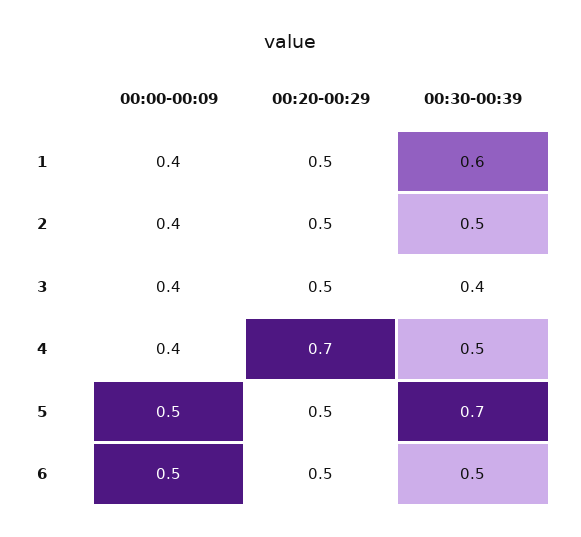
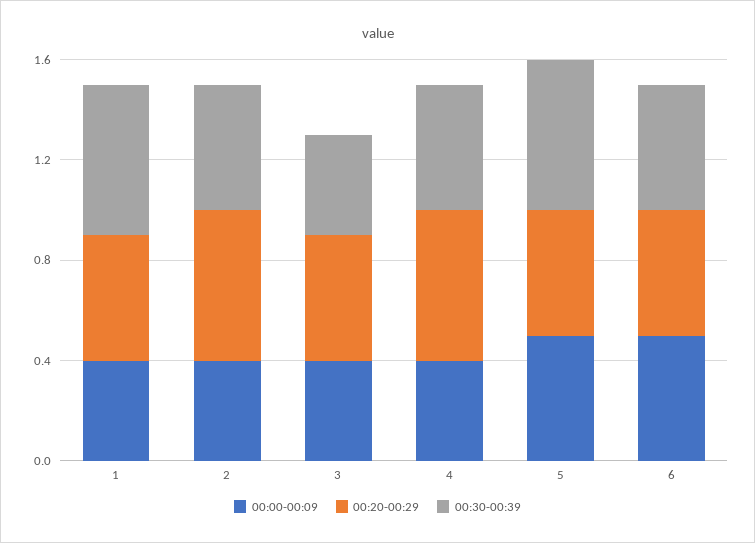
  {
    "00:00-00:09": {
      "1": 0.4,
      "2": 0.4,
      "3": 0.4,
      "4": 0.4,
      "5": 0.5,
      "6": 0.5
    },
    "00:20-00:29": {
      "1": 0.5,
-     "2": 0.5,
+     "2": 0.6,
      "3": 0.5,
-     "4": 0.7,
+     "4": 0.6,
      "5": 0.5,
      "6": 0.5
    },
    "00:30-00:39": {
      "1": 0.6,
      "2": 0.5,
      "3": 0.4,
      "4": 0.5,
-     "5": 0.7,
+     "5": 0.6,
      "6": 0.5
    }
  }

